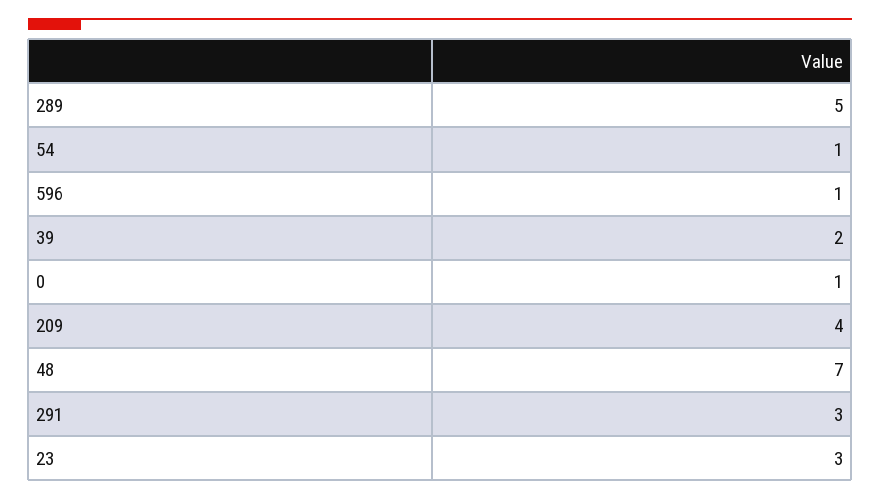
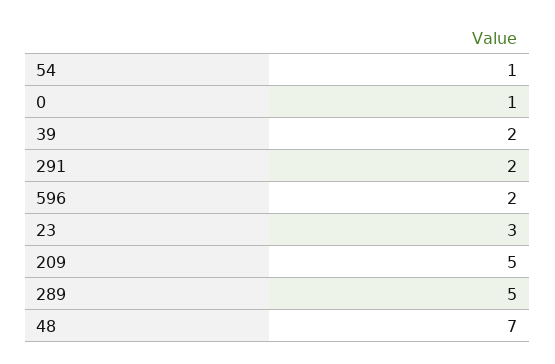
  {
    "289": 5,
    "54": 1,
-   "596": 1,
+   "596": 2,
    "39": 2,
    "0": 1,
-   "209": 4,
+   "209": 5,
    "48": 7,
-   "291": 3,
+   "291": 2,
    "23": 3
  }

